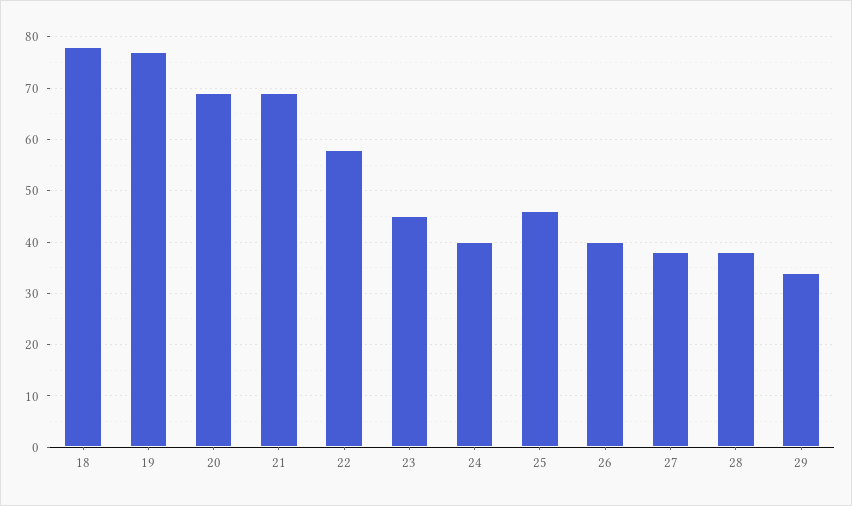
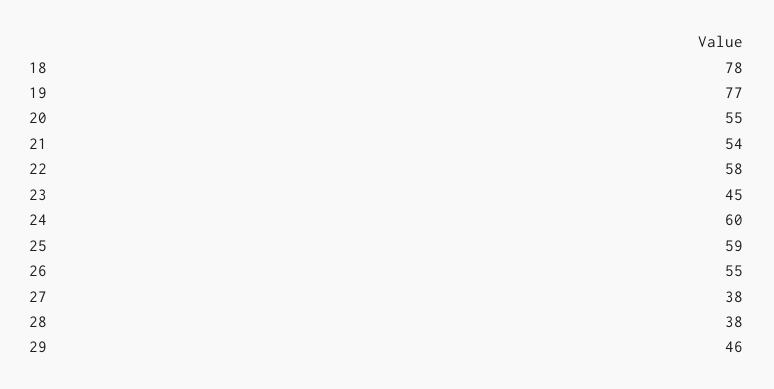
  {
    "18": 78,
    "19": 77,
-   "20": 70,
+   "20": 55,
-   "21": 70,
+   "21": 54,
    "22": 58,
    "23": 45,
-   "24": 40,
+   "24": 60,
-   "25": 45,
+   "25": 59,
-   "26": 40,
+   "26": 55,
    "27": 38,
    "28": 38,
-   "29": 35
+   "29": 46
  }

